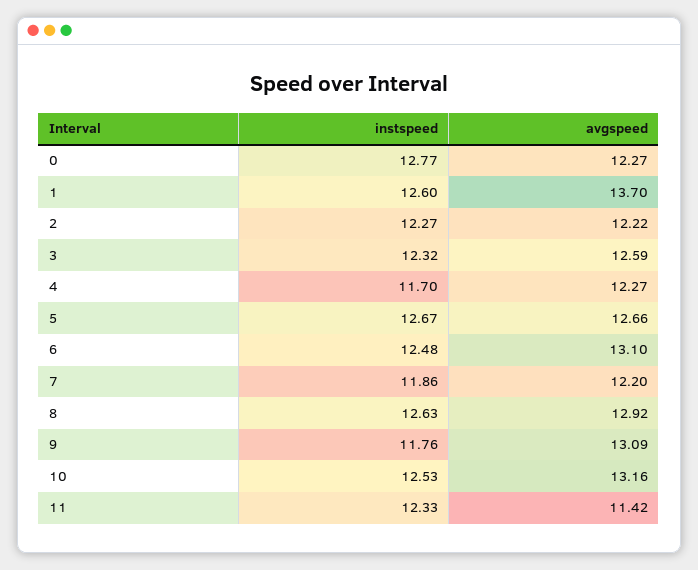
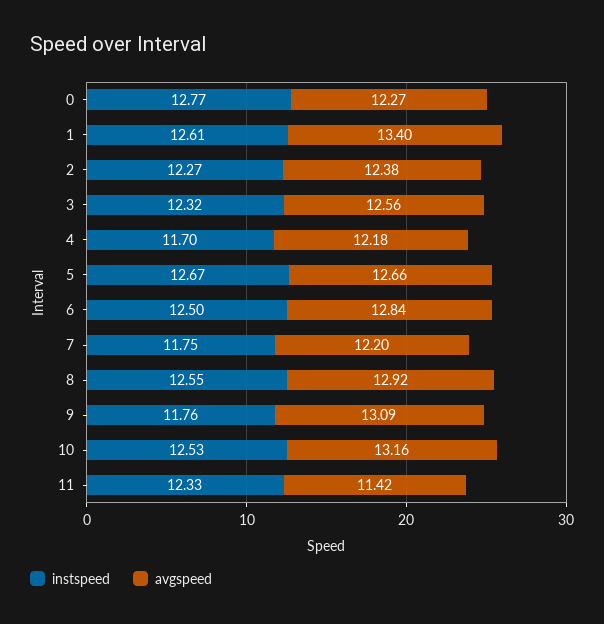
  {
    "instspeed": {
      "0": 12.77,
-     "1": 12.6,
+     "1": 12.61,
      "2": 12.27,
      "3": 12.32,
      "4": 11.7,
      "5": 12.67,
-     "6": 12.48,
+     "6": 12.5,
-     "7": 11.86,
+     "7": 11.75,
-     "8": 12.63,
+     "8": 12.55,
      "9": 11.76,
      "10": 12.53,
      "11": 12.33
    },
    "avgspeed": {
      "0": 12.27,
-     "1": 13.7,
+     "1": 13.4,
-     "2": 12.22,
+     "2": 12.38,
-     "3": 12.59,
+     "3": 12.56,
-     "4": 12.27,
+     "4": 12.18,
      "5": 12.66,
-     "6": 13.1,
+     "6": 12.84,
      "7": 12.2,
      "8": 12.92,
      "9": 13.09,
      "10": 13.16,
      "11": 11.42
    }
  }

